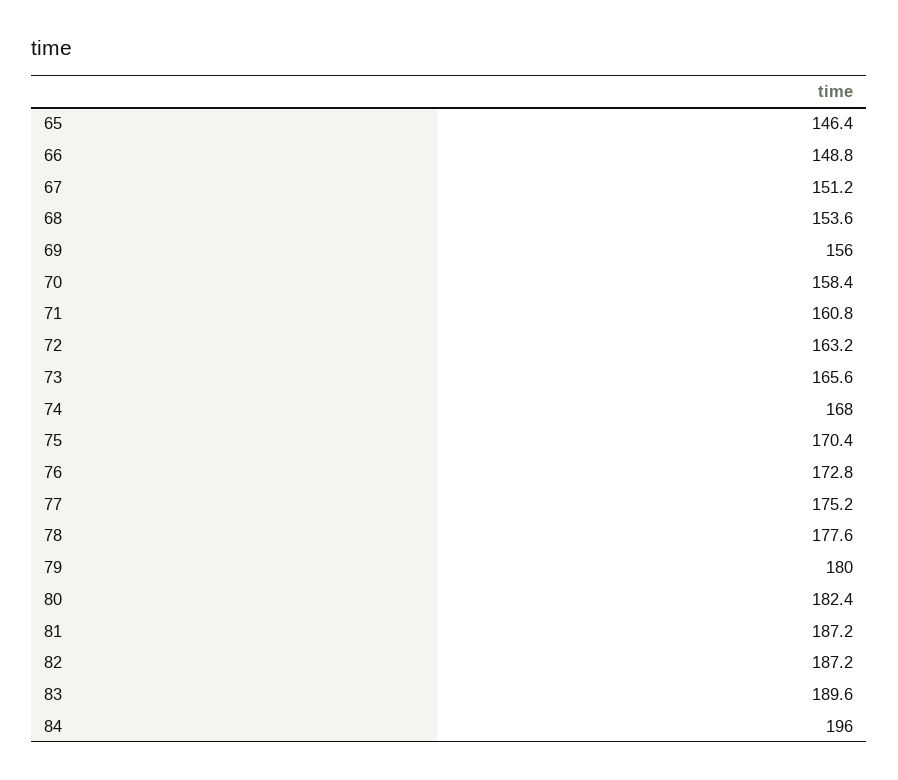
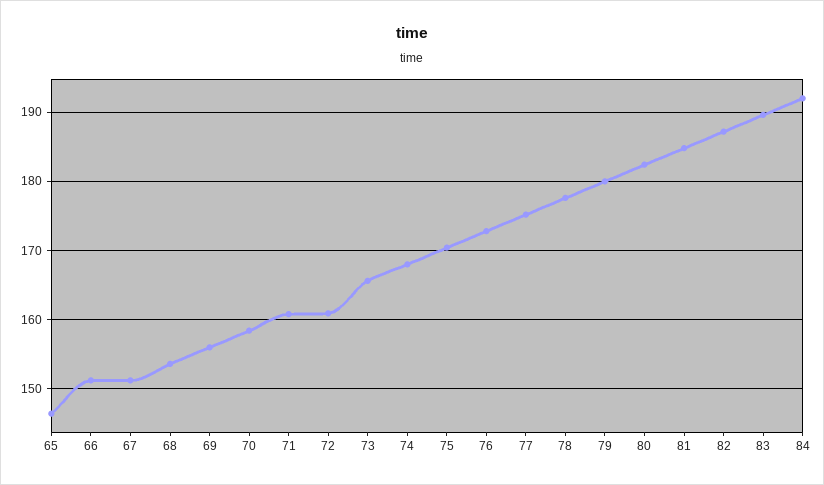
  {
    "65": 146.4,
-   "66": 148.8,
+   "66": 151,
    "67": 151.2,
    "68": 153.6,
    "69": 156,
    "70": 158.4,
    "71": 160.8,
-   "72": 163.2,
+   "72": 161,
    "73": 165.6,
    "74": 168,
    "75": 170.4,
    "76": 172.8,
    "77": 175.2,
    "78": 177.6,
    "79": 180,
    "80": 182.4,
-   "81": 187.2,
+   "81": 185,
    "82": 187.2,
    "83": 189.6,
-   "84": 196
+   "84": 192
  }

